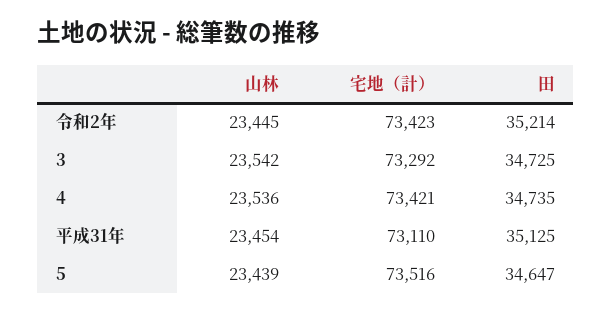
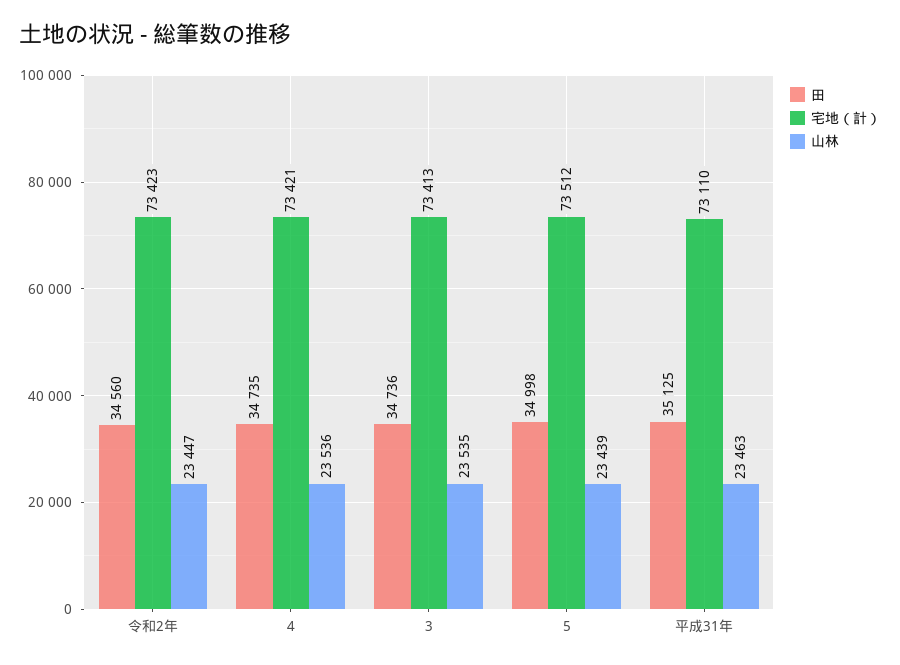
  {
    "山林": {
-     "令和2年": 23445,
+     "令和2年": 23447,
-     "3": 23542,
+     "3": 23535,
      "4": 23536,
-     "平成31年": 23454,
+     "平成31年": 23463,
      "5": 23439
    },
    "宅地（計）": {
      "令和2年": 73423,
-     "3": 73292,
+     "3": 73413,
      "4": 73421,
      "平成31年": 73110,
-     "5": 73516
+     "5": 73512
    },
    "田": {
-     "令和2年": 35214,
+     "令和2年": 34560,
-     "3": 34725,
+     "3": 34736,
      "4": 34735,
      "平成31年": 35125,
-     "5": 34647
+     "5": 34998
    }
  }

